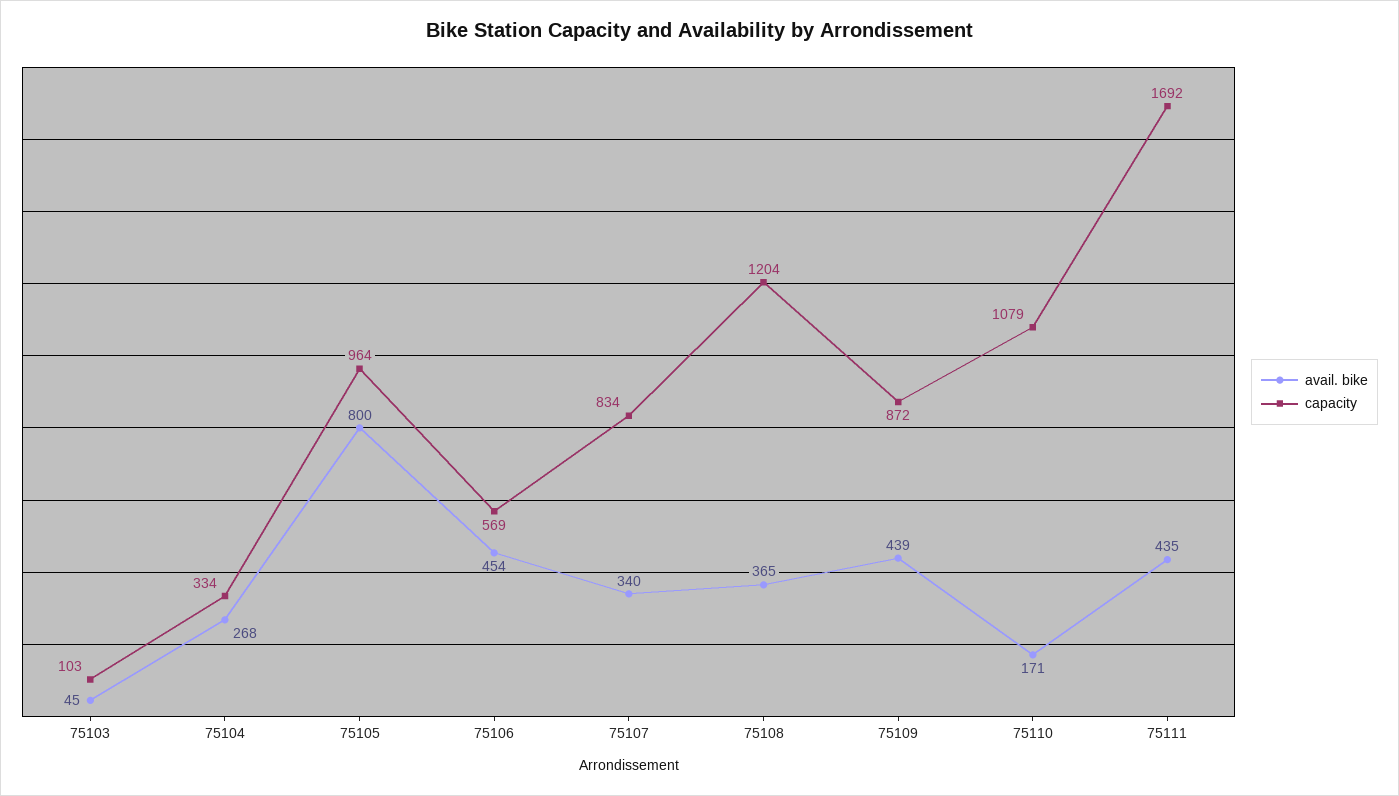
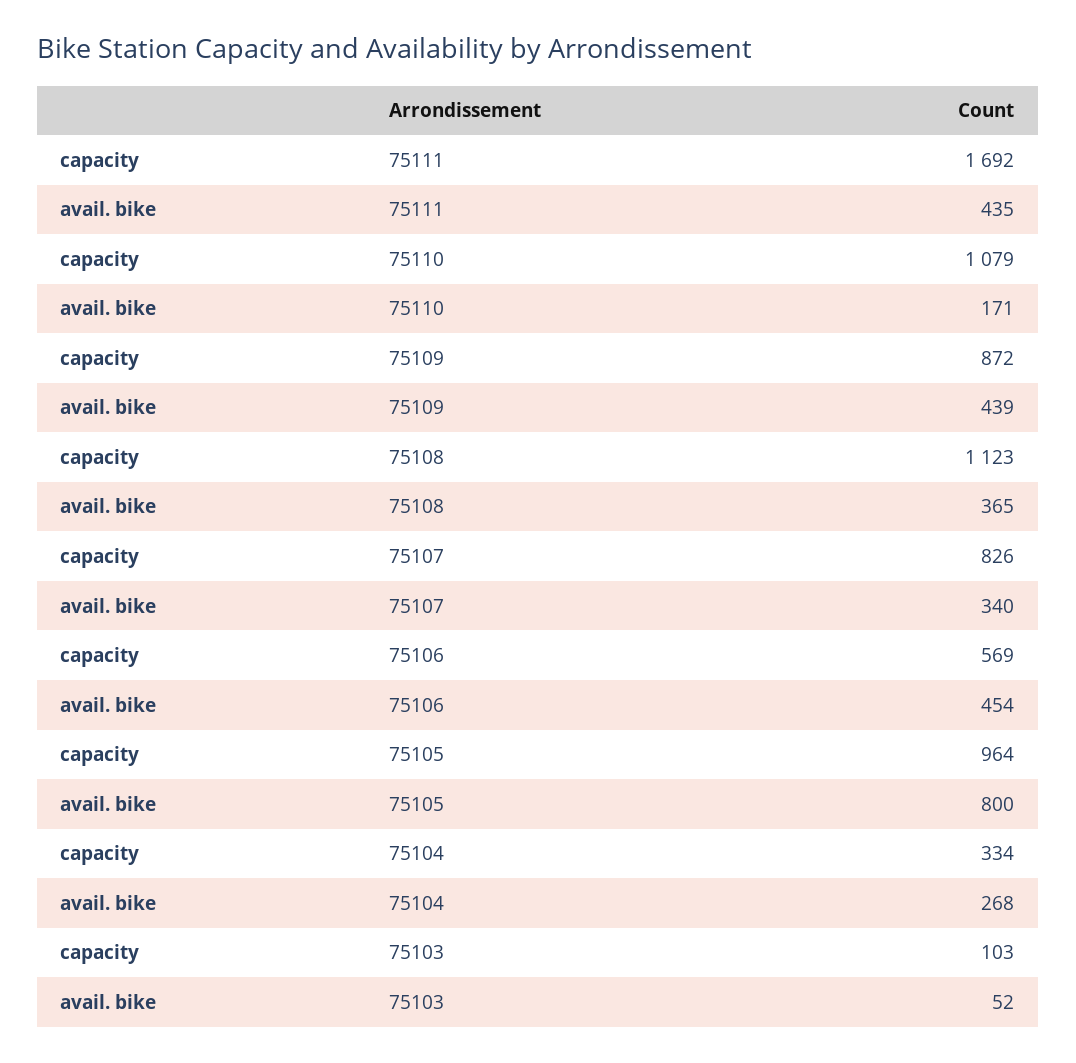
  {
    "avail. bike": {
-     "75103": 45,
+     "75103": 52,
      "75104": 268,
      "75105": 800,
      "75106": 454,
      "75107": 340,
      "75108": 365,
      "75109": 439,
      "75110": 171,
      "75111": 435
    },
    "capacity": {
      "75103": 103,
      "75104": 334,
      "75105": 964,
      "75106": 569,
-     "75107": 834,
+     "75107": 826,
-     "75108": 1204,
+     "75108": 1123,
      "75109": 872,
      "75110": 1079,
      "75111": 1692
    }
  }

